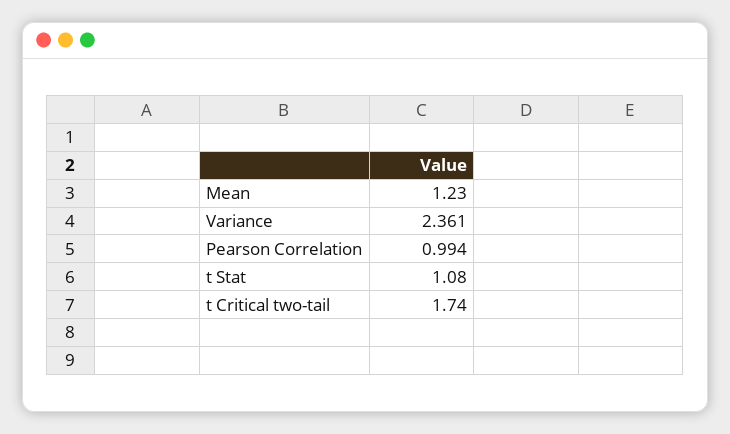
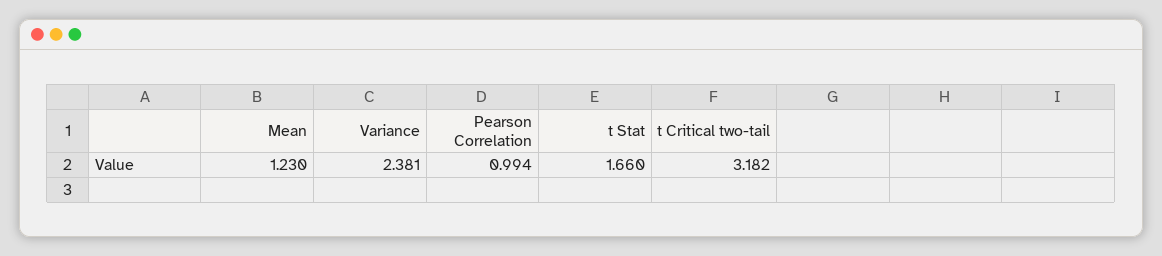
  {
    "Mean": 1.23,
-   "Variance": 2.361,
+   "Variance": 2.381,
    "Pearson Correlation": 0.994,
-   "t Stat": 1.08,
+   "t Stat": 1.66,
-   "t Critical two-tail": 1.74
+   "t Critical two-tail": 3.182
  }

